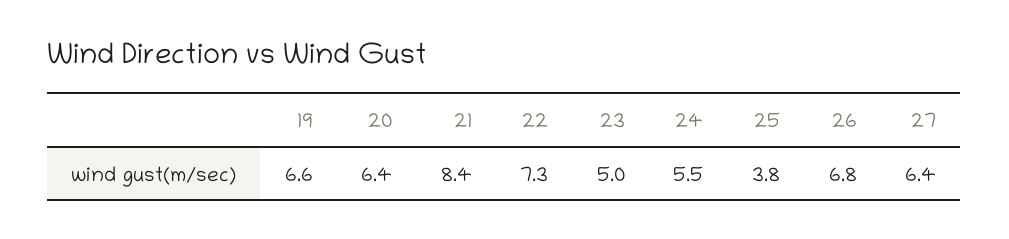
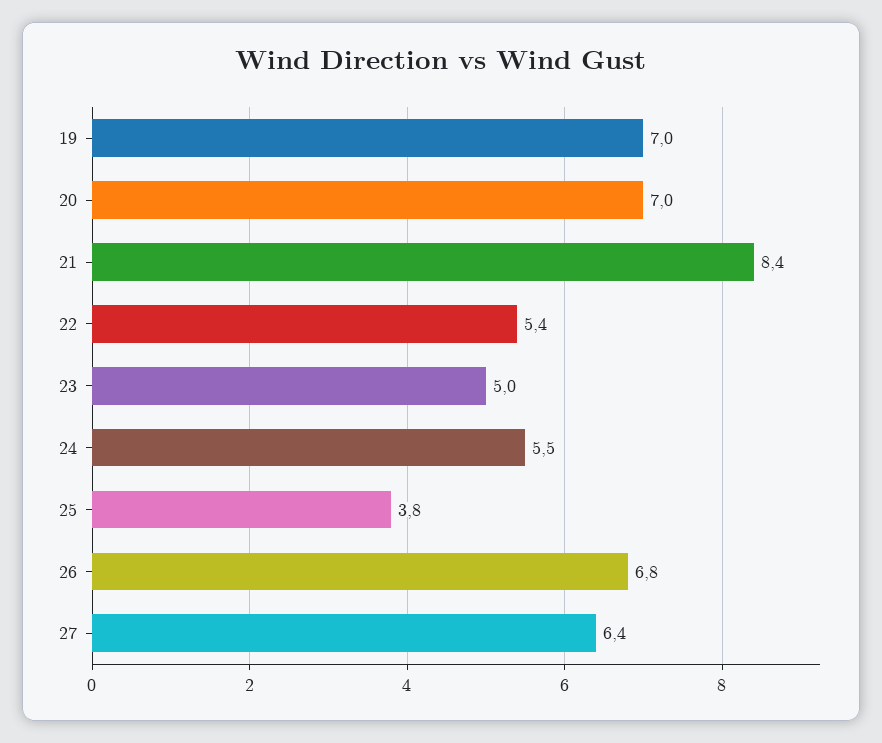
  {
-   "19": 6.6,
+   "19": 7,
-   "20": 6.4,
+   "20": 7,
    "21": 8.4,
-   "22": 7.3,
+   "22": 5.4,
    "23": 5,
    "24": 5.5,
    "25": 3.8,
    "26": 6.8,
    "27": 6.4
  }

